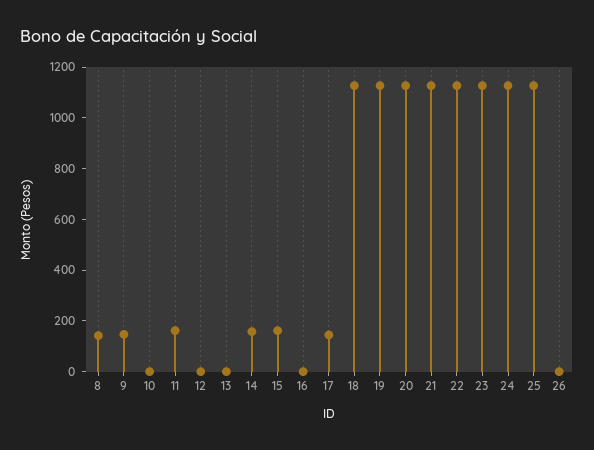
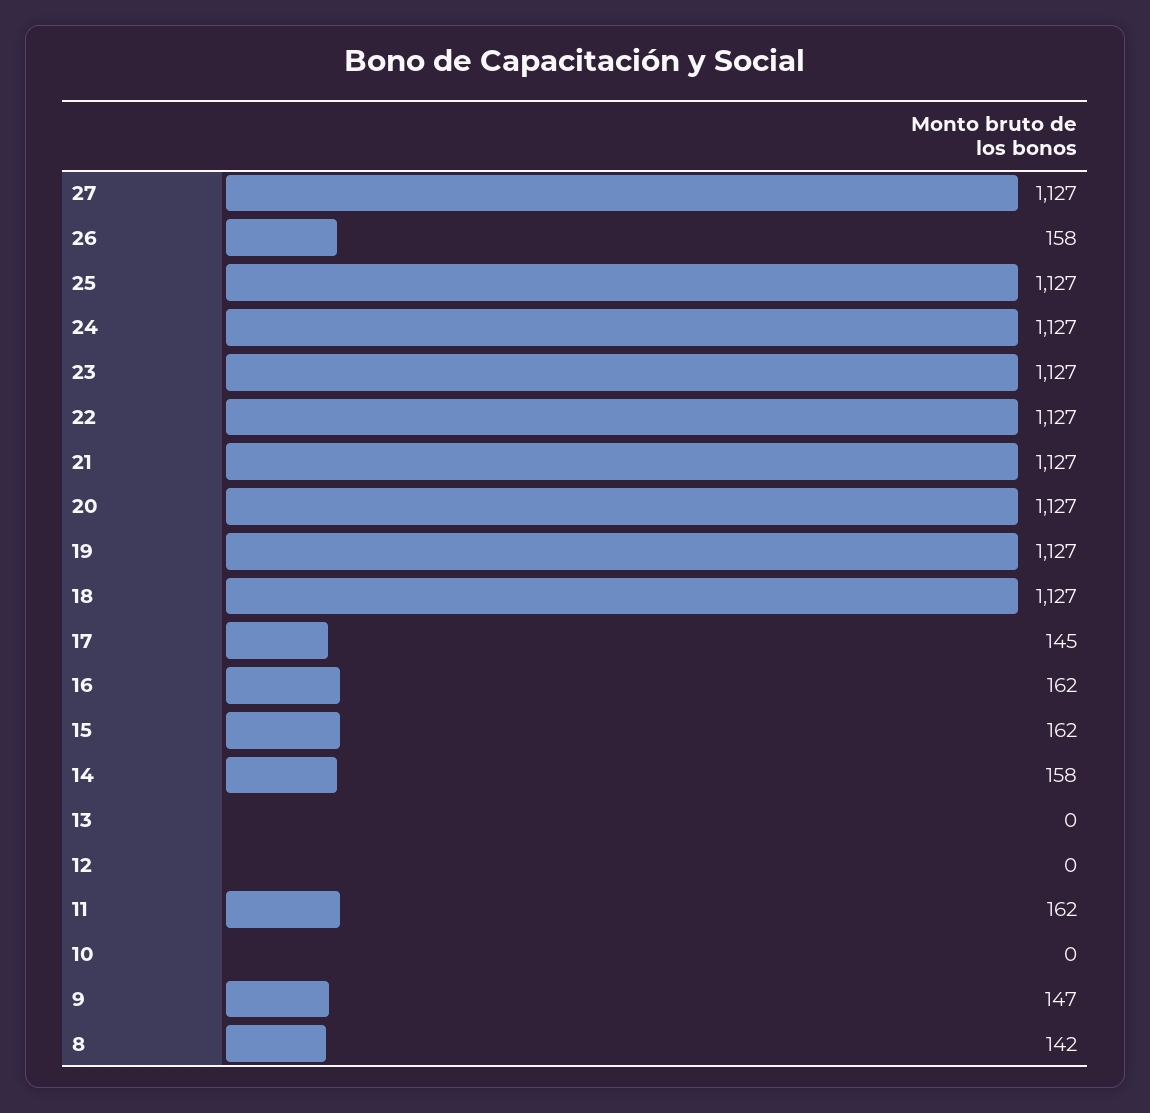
  {
    "8": 142,
    "9": 147,
    "10": 0,
    "11": 162,
    "12": 0,
    "13": 0,
    "14": 158,
    "15": 162,
-   "16": 0,
+   "16": 162,
    "17": 145,
    "18": 1127,
    "19": 1127,
    "20": 1127,
    "21": 1127,
    "22": 1127,
    "23": 1127,
    "24": 1127,
    "25": 1127,
-   "26": 0
+   "26": 158,
+   "27": 1127
  }

